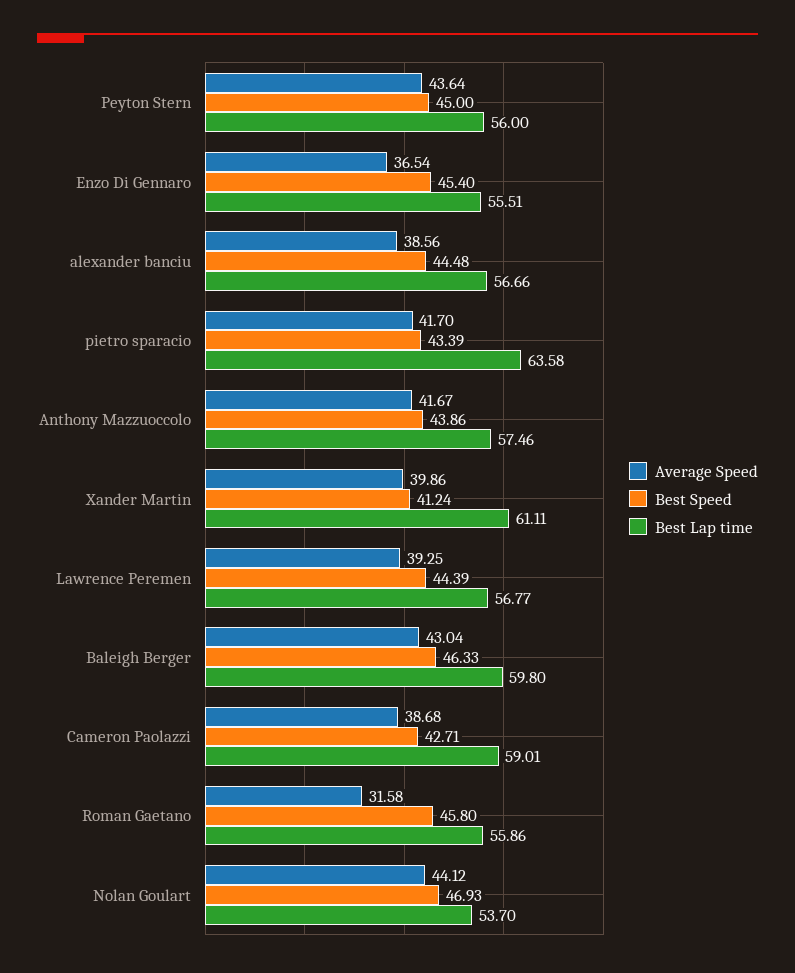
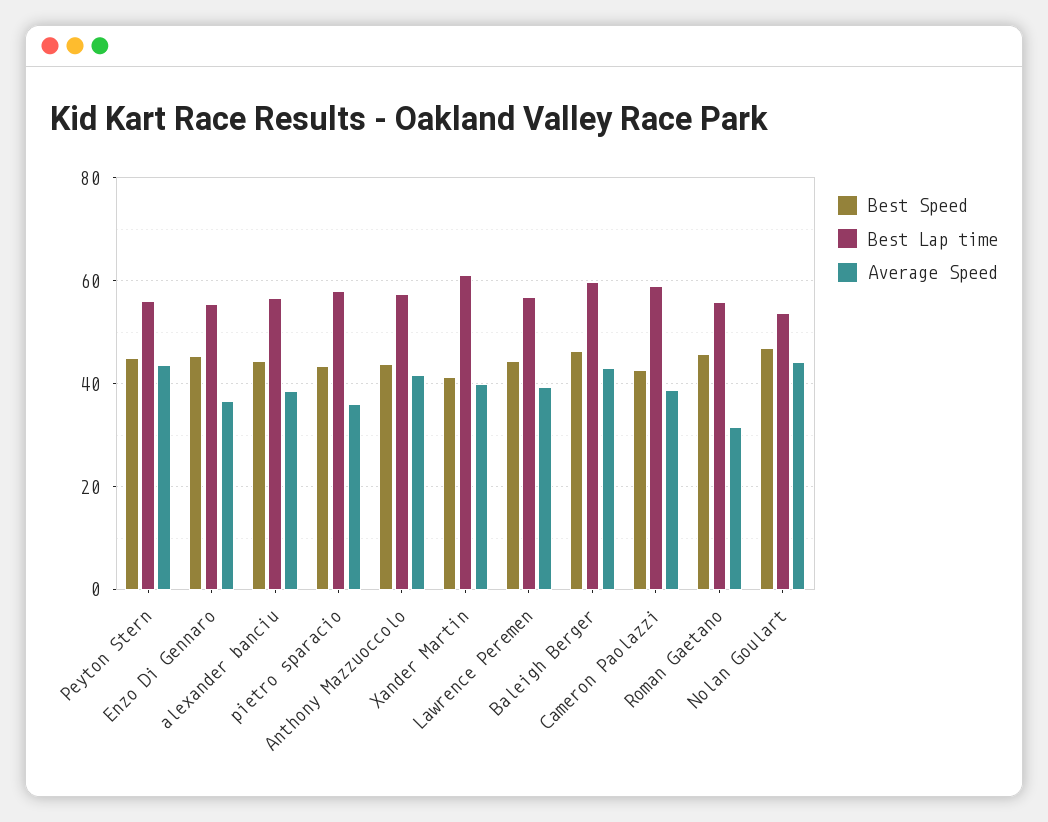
  {
    "Average Speed": {
      "Peyton Stern": 43.64,
      "Enzo Di Gennaro": 36.54,
      "alexander banciu": 38.56,
-     "pietro sparacio": 41.7,
+     "pietro sparacio": 36,
      "Anthony Mazzuoccolo": 41.67,
      "Xander Martin": 39.86,
      "Lawrence Peremen": 39.25,
      "Baleigh Berger": 43.04,
      "Cameron Paolazzi": 38.68,
      "Roman Gaetano": 31.58,
      "Nolan Goulart": 44.12
    },
    "Best Speed": {
      "Peyton Stern": 45,
      "Enzo Di Gennaro": 45.4,
      "alexander banciu": 44.48,
      "pietro sparacio": 43.39,
      "Anthony Mazzuoccolo": 43.86,
      "Xander Martin": 41.24,
      "Lawrence Peremen": 44.39,
      "Baleigh Berger": 46.33,
      "Cameron Paolazzi": 42.71,
      "Roman Gaetano": 45.8,
      "Nolan Goulart": 46.93
    },
    "Best Lap time": {
      "Peyton Stern": 56,
      "Enzo Di Gennaro": 55.51,
      "alexander banciu": 56.66,
-     "pietro sparacio": 63.58,
+     "pietro sparacio": 58,
      "Anthony Mazzuoccolo": 57.46,
      "Xander Martin": 61.11,
      "Lawrence Peremen": 56.77,
      "Baleigh Berger": 59.8,
      "Cameron Paolazzi": 59.01,
      "Roman Gaetano": 55.86,
      "Nolan Goulart": 53.7
    }
  }

